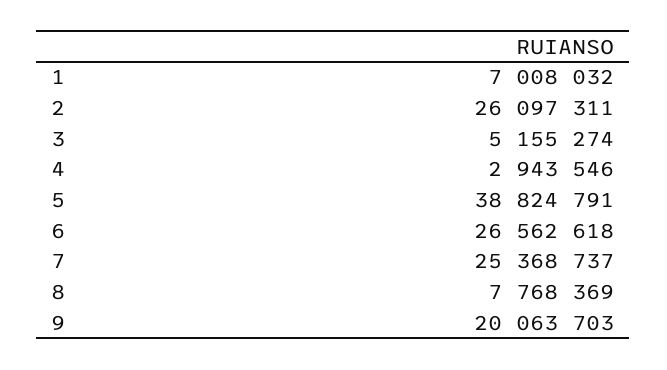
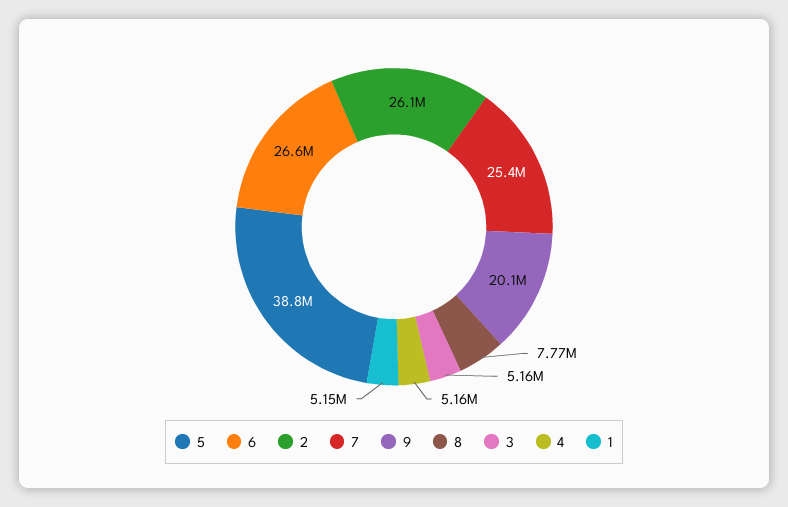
  {
-   "1": 7008032,
+   "1": 5150000,
    "2": 26097311,
    "3": 5155274,
-   "4": 2943546,
+   "4": 5160000,
    "5": 38824791,
    "6": 26562618,
    "7": 25368737,
    "8": 7768369,
    "9": 20063703
  }

